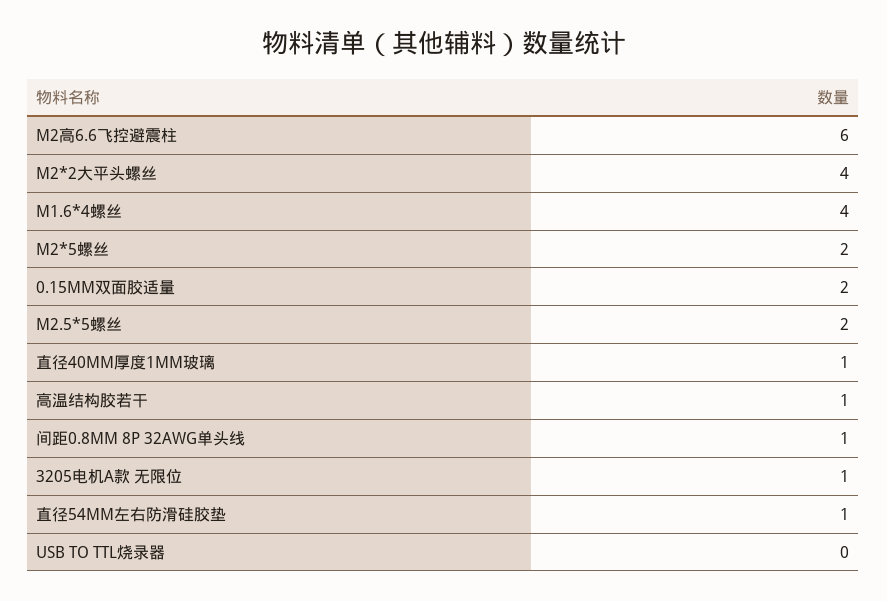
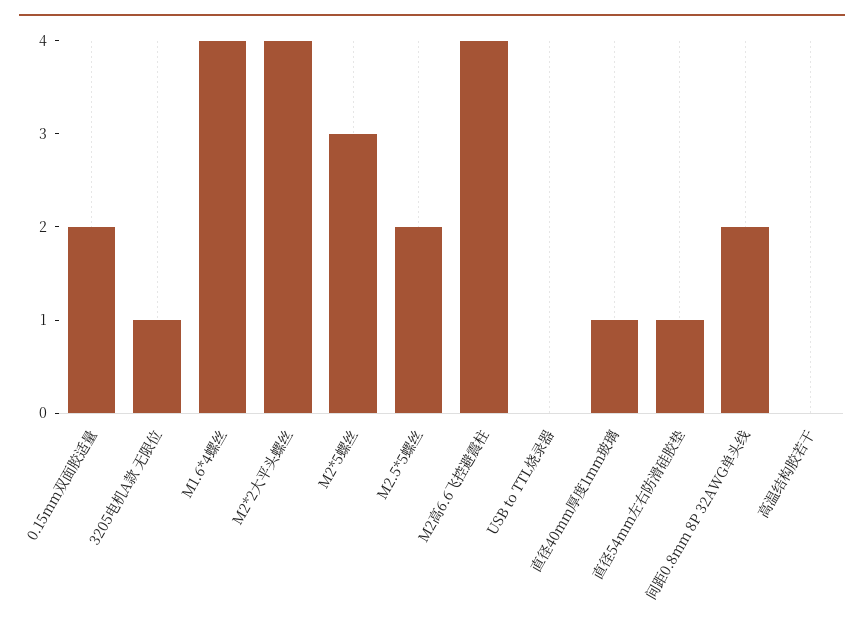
  {
-   "M2高6.6飞控避震柱": 6,
+   "M2高6.6飞控避震柱": 4,
    "M2*2大平头螺丝": 4,
    "M1.6*4螺丝": 4,
-   "M2*5螺丝": 2,
+   "M2*5螺丝": 3,
    "0.15MM双面胶适量": 2,
    "M2.5*5螺丝": 2,
    "直径40MM厚度1MM玻璃": 1,
-   "高温结构胶若干": 1,
+   "高温结构胶若干": 0,
-   "间距0.8MM 8P 32AWG单头线": 1,
+   "间距0.8MM 8P 32AWG单头线": 2,
    "3205电机A款 无限位": 1,
    "直径54MM左右防滑硅胶垫": 1,
    "USB TO TTL烧录器": 0
  }

